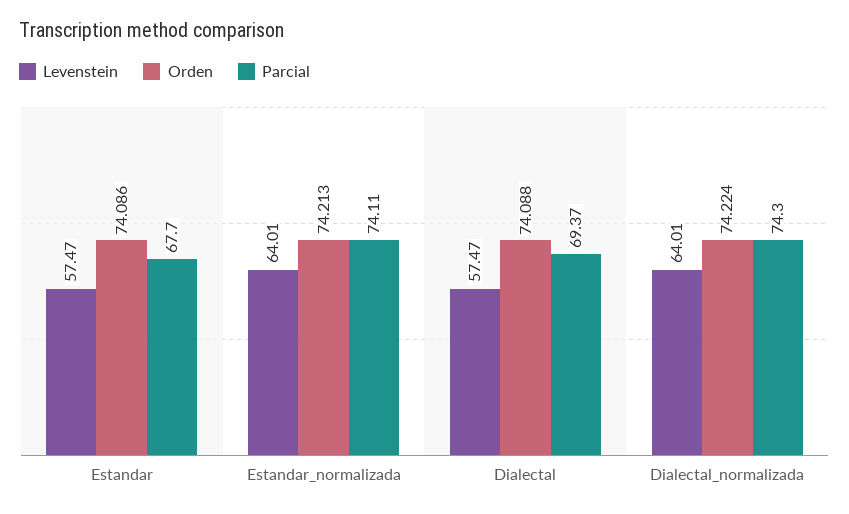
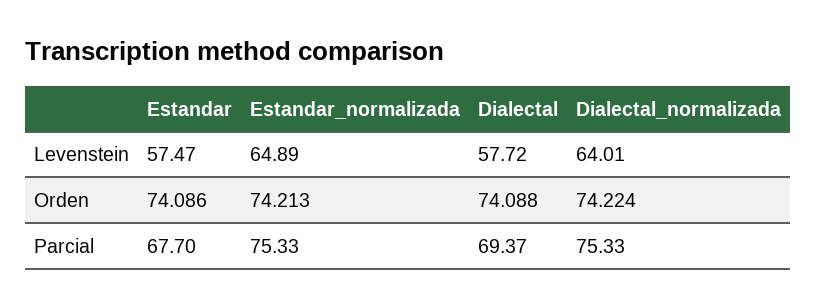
  {
    "Levenstein": {
      "Estandar": 57.47,
-     "Estandar_normalizada": 64.01,
+     "Estandar_normalizada": 64.89,
-     "Dialectal": 57.47,
+     "Dialectal": 57.72,
      "Dialectal_normalizada": 64.01
    },
    "Orden": {
      "Estandar": 74.086,
      "Estandar_normalizada": 74.213,
      "Dialectal": 74.088,
      "Dialectal_normalizada": 74.224
    },
    "Parcial": {
      "Estandar": 67.7,
-     "Estandar_normalizada": 74.11,
+     "Estandar_normalizada": 75.33,
      "Dialectal": 69.37,
-     "Dialectal_normalizada": 74.3
+     "Dialectal_normalizada": 75.33
    }
  }

